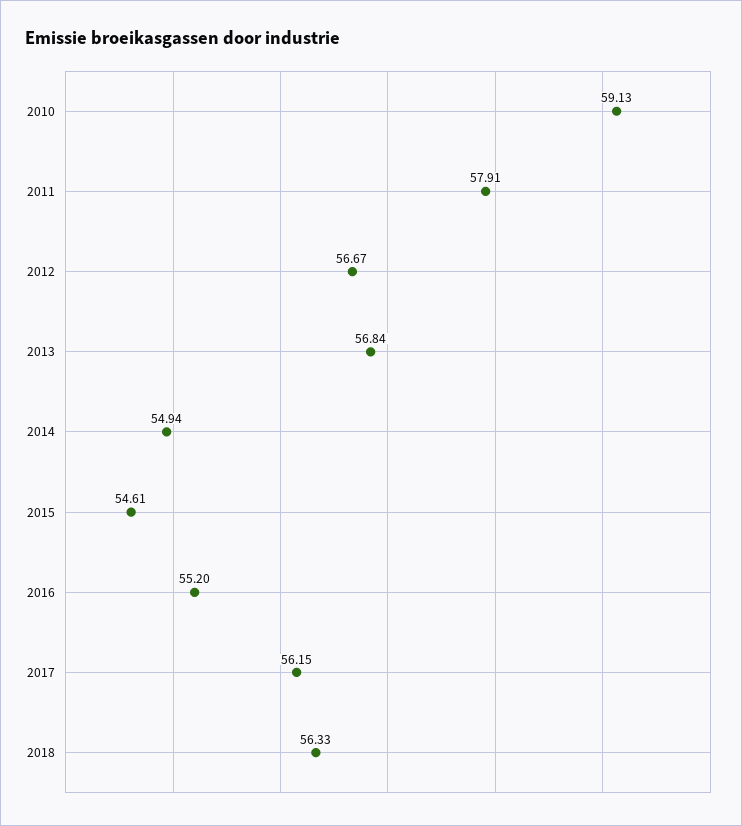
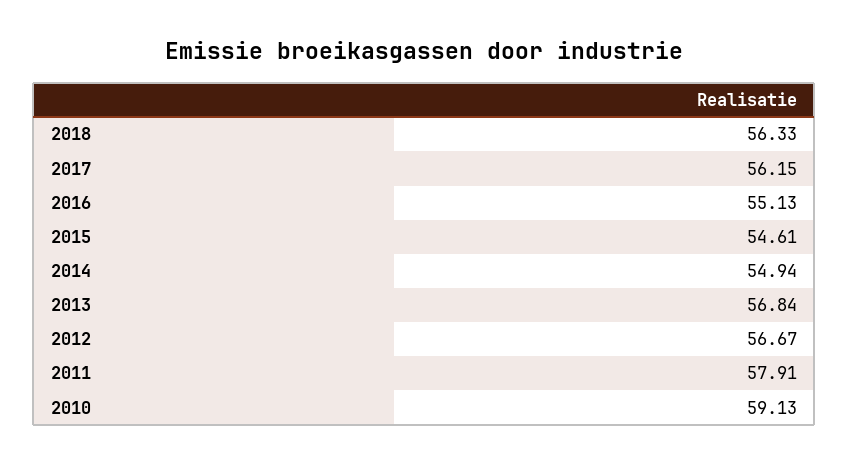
  {
    "2010": 59.13,
    "2011": 57.91,
    "2012": 56.67,
    "2013": 56.84,
    "2014": 54.94,
    "2015": 54.61,
-   "2016": 55.2,
+   "2016": 55.13,
    "2017": 56.15,
    "2018": 56.33
  }

